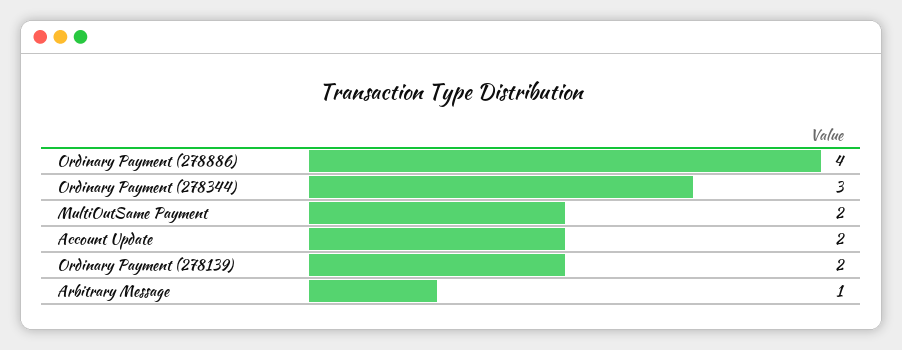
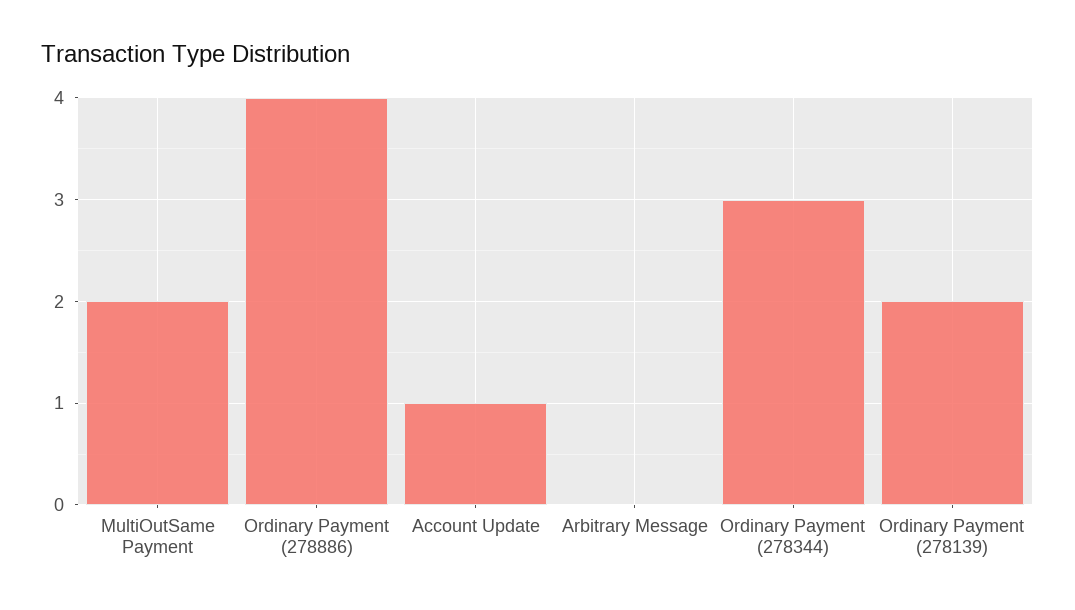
  {
    "Ordinary Payment (278886)": 4,
    "Ordinary Payment (278344)": 3,
    "MultiOutSame Payment": 2,
-   "Account Update": 2,
+   "Account Update": 1,
    "Ordinary Payment (278139)": 2,
-   "Arbitrary Message": 1
+   "Arbitrary Message": 0
  }

